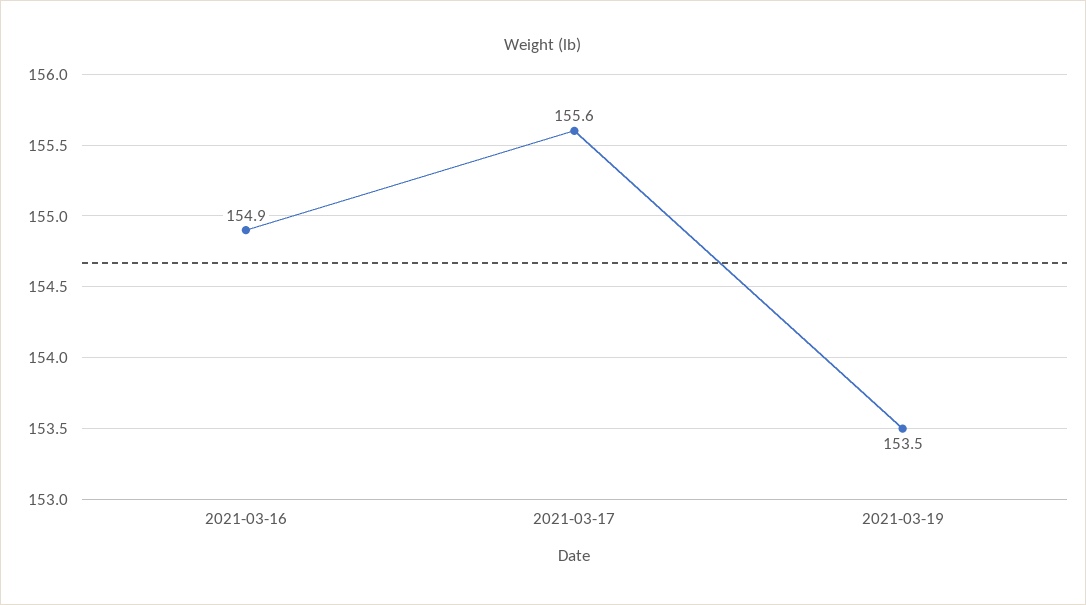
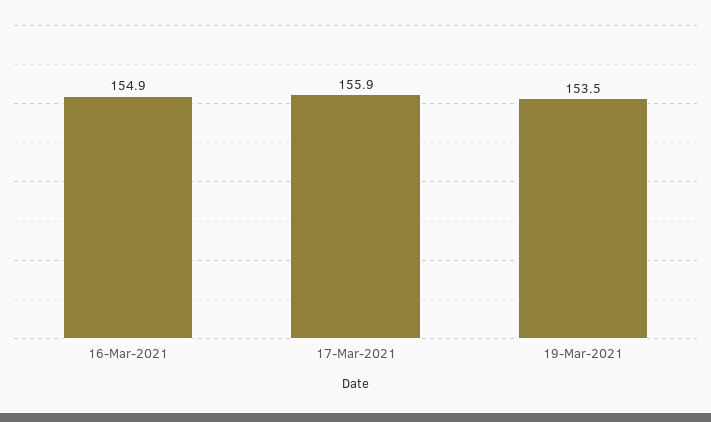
  {
    "2021-03-16": 154.9,
-   "2021-03-17": 155.6,
+   "2021-03-17": 155.9,
    "2021-03-19": 153.5
  }

